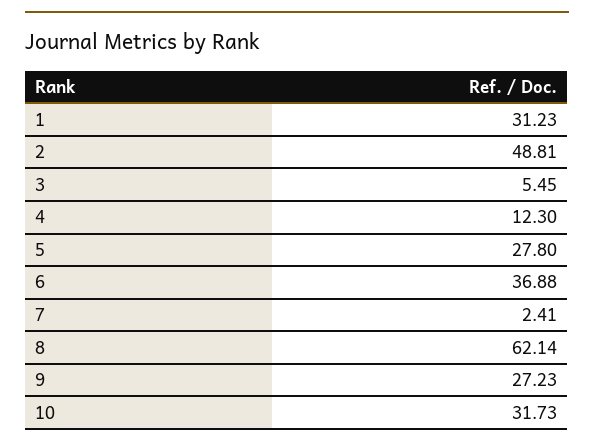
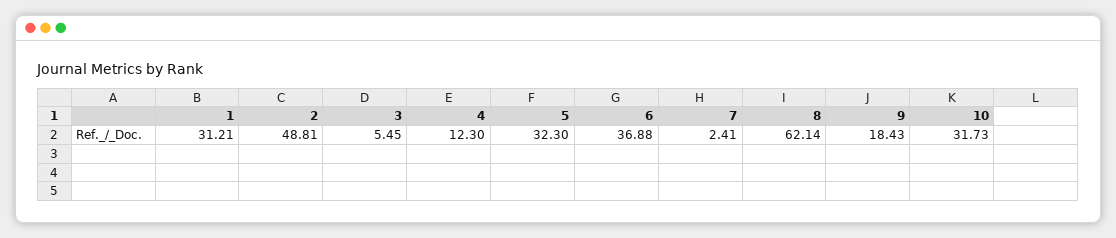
  {
-   "1": 31.23,
+   "1": 31.21,
    "2": 48.81,
    "3": 5.45,
    "4": 12.3,
-   "5": 27.8,
+   "5": 32.3,
    "6": 36.88,
    "7": 2.41,
    "8": 62.14,
-   "9": 27.23,
+   "9": 18.43,
    "10": 31.73
  }

